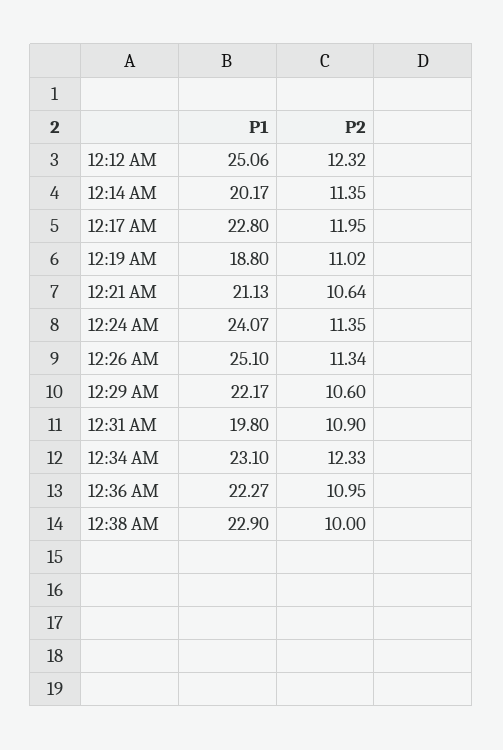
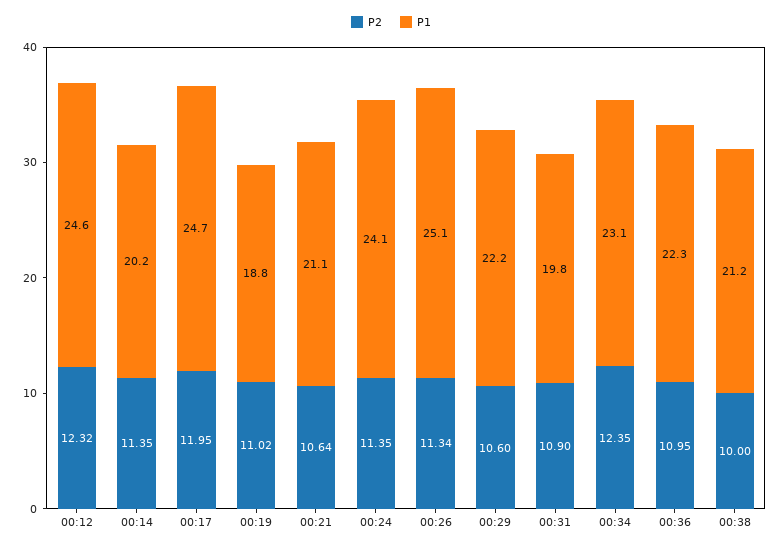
  {
    "P1": {
-     "12:12 AM": 25.06,
+     "12:12 AM": 24.6,
      "12:14 AM": 20.17,
-     "12:17 AM": 22.8,
+     "12:17 AM": 24.7,
      "12:19 AM": 18.8,
      "12:21 AM": 21.13,
      "12:24 AM": 24.07,
      "12:26 AM": 25.1,
      "12:29 AM": 22.17,
      "12:31 AM": 19.8,
      "12:34 AM": 23.1,
      "12:36 AM": 22.27,
-     "12:38 AM": 22.9
+     "12:38 AM": 21.2
    },
    "P2": {
      "12:12 AM": 12.32,
      "12:14 AM": 11.35,
      "12:17 AM": 11.95,
      "12:19 AM": 11.02,
      "12:21 AM": 10.64,
      "12:24 AM": 11.35,
      "12:26 AM": 11.34,
      "12:29 AM": 10.6,
      "12:31 AM": 10.9,
-     "12:34 AM": 12.33,
+     "12:34 AM": 12.35,
      "12:36 AM": 10.95,
      "12:38 AM": 10
    }
  }

